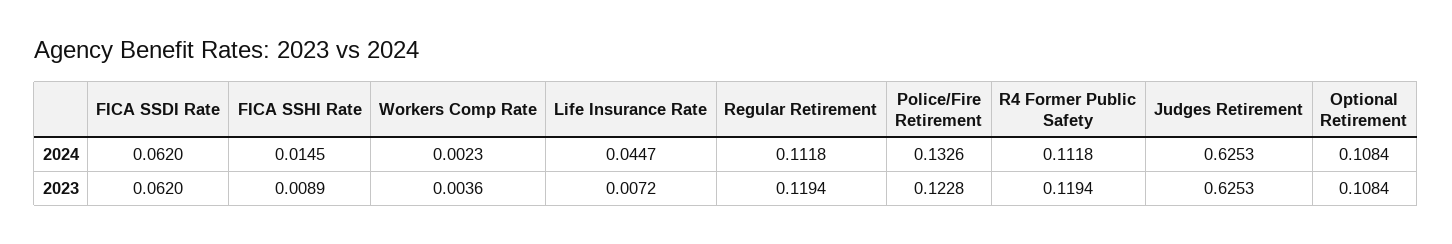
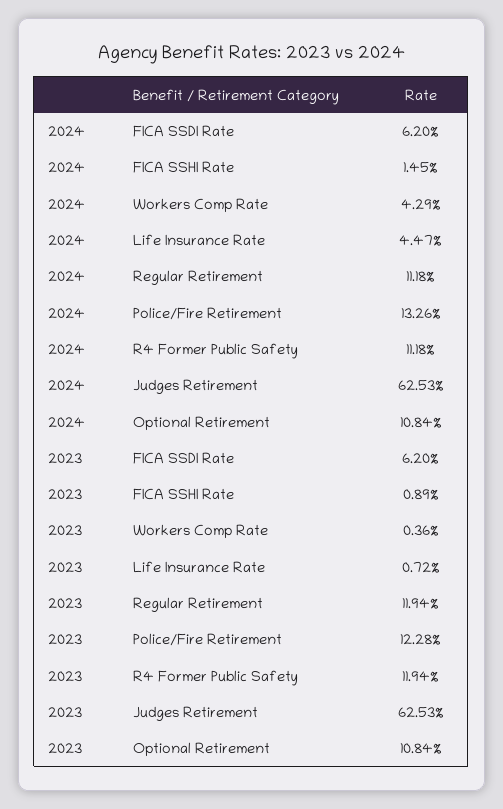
  {
    "FICA SSDI Rate": {
      "2024": 0.062,
      "2023": 0.062
    },
    "FICA SSHI Rate": {
      "2024": 0.0145,
      "2023": 0.0089
    },
    "Workers Comp Rate": {
-     "2024": 0.0023,
+     "2024": 0.0429,
      "2023": 0.0036
    },
    "Life Insurance Rate": {
      "2024": 0.0447,
      "2023": 0.0072
    },
    "Regular Retirement": {
      "2024": 0.1118,
      "2023": 0.1194
    },
    "Police/Fire Retirement": {
      "2024": 0.1326,
      "2023": 0.1228
    },
    "R4 Former Public Safety": {
      "2024": 0.1118,
      "2023": 0.1194
    },
    "Judges Retirement": {
      "2024": 0.6253,
      "2023": 0.6253
    },
    "Optional Retirement": {
      "2024": 0.1084,
      "2023": 0.1084
    }
  }

